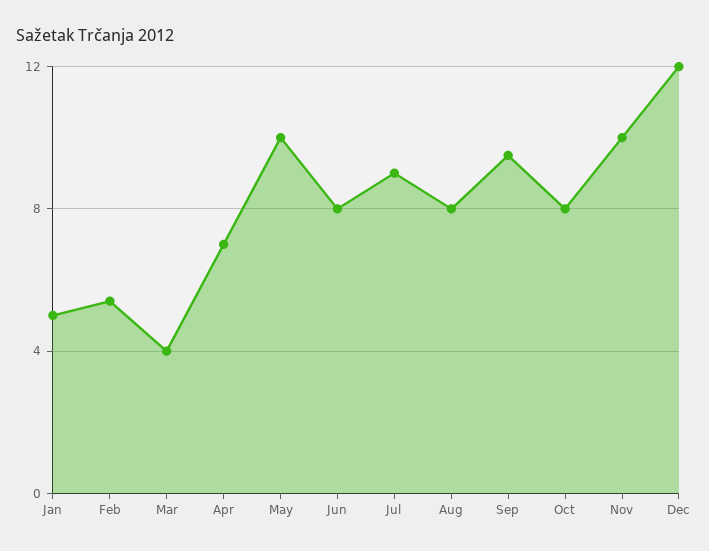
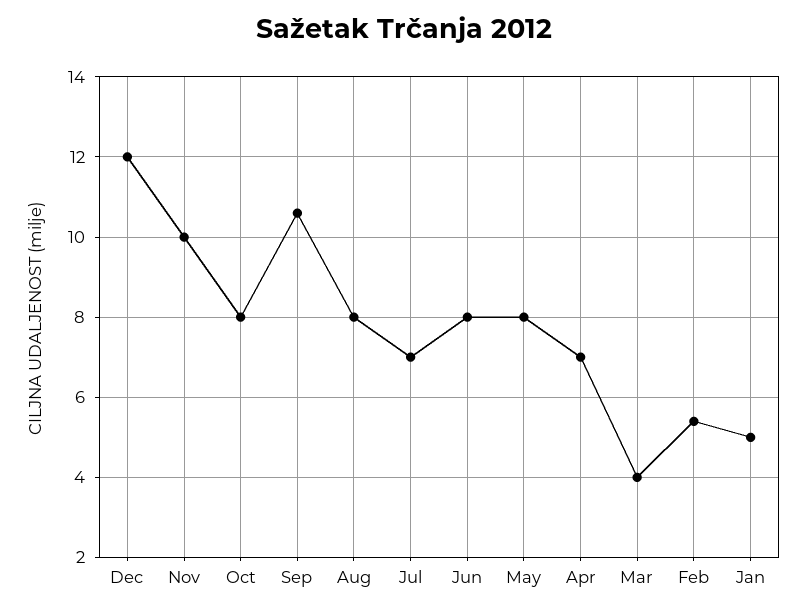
  {
    "Jan": 5,
    "Feb": 5.5,
    "Mar": 4,
    "Apr": 7,
-   "May": 10,
+   "May": 8,
    "Jun": 8,
-   "Jul": 9,
+   "Jul": 7,
    "Aug": 8,
-   "Sep": 9.5,
+   "Sep": 10.5,
    "Oct": 8,
    "Nov": 10,
    "Dec": 12
  }

